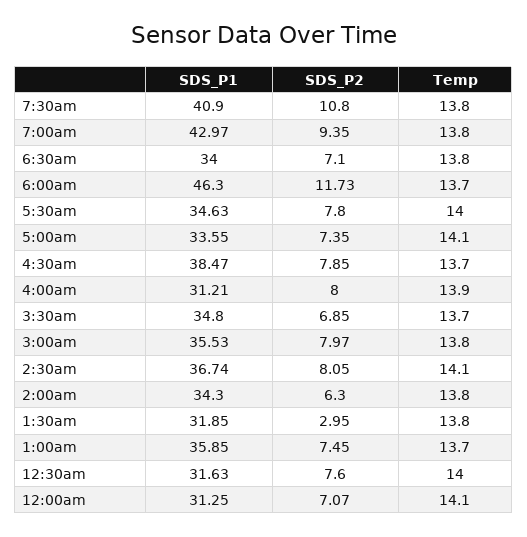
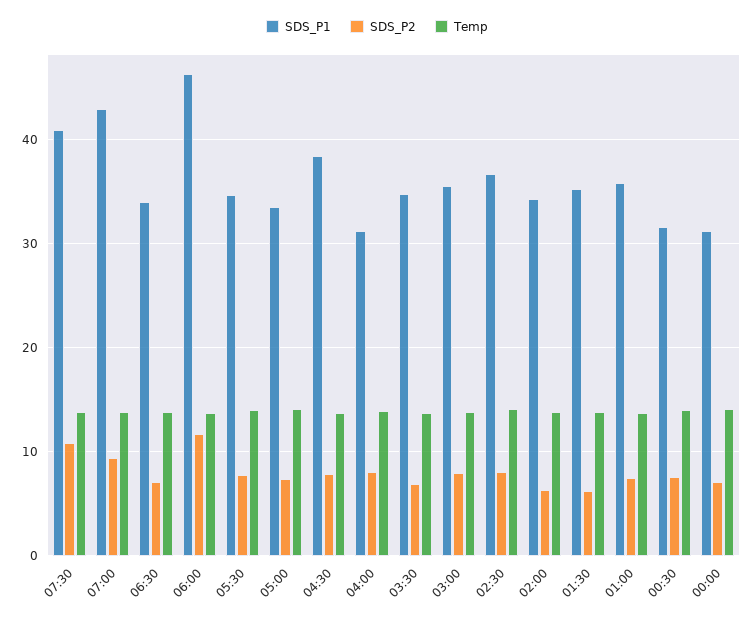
  {
    "SDS_P1": {
      "7:30am": 40.9,
      "7:00am": 42.97,
      "6:30am": 34,
      "6:00am": 46.3,
      "5:30am": 34.63,
      "5:00am": 33.55,
      "4:30am": 38.47,
      "4:00am": 31.21,
      "3:30am": 34.8,
      "3:00am": 35.53,
      "2:30am": 36.74,
      "2:00am": 34.3,
-     "1:30am": 31.85,
+     "1:30am": 35,
      "1:00am": 35.85,
      "12:30am": 31.63,
      "12:00am": 31.25
    },
    "SDS_P2": {
      "7:30am": 10.8,
      "7:00am": 9.35,
      "6:30am": 7.1,
      "6:00am": 11.73,
      "5:30am": 7.8,
      "5:00am": 7.35,
      "4:30am": 7.85,
      "4:00am": 8,
      "3:30am": 6.85,
      "3:00am": 7.97,
      "2:30am": 8.05,
      "2:00am": 6.3,
-     "1:30am": 2.95,
+     "1:30am": 6,
      "1:00am": 7.45,
      "12:30am": 7.6,
      "12:00am": 7.07
    },
    "Temp": {
      "7:30am": 13.8,
      "7:00am": 13.8,
      "6:30am": 13.8,
      "6:00am": 13.7,
      "5:30am": 14,
      "5:00am": 14.1,
      "4:30am": 13.7,
      "4:00am": 13.9,
      "3:30am": 13.7,
      "3:00am": 13.8,
      "2:30am": 14.1,
      "2:00am": 13.8,
      "1:30am": 13.8,
      "1:00am": 13.7,
      "12:30am": 14,
      "12:00am": 14.1
    }
  }

